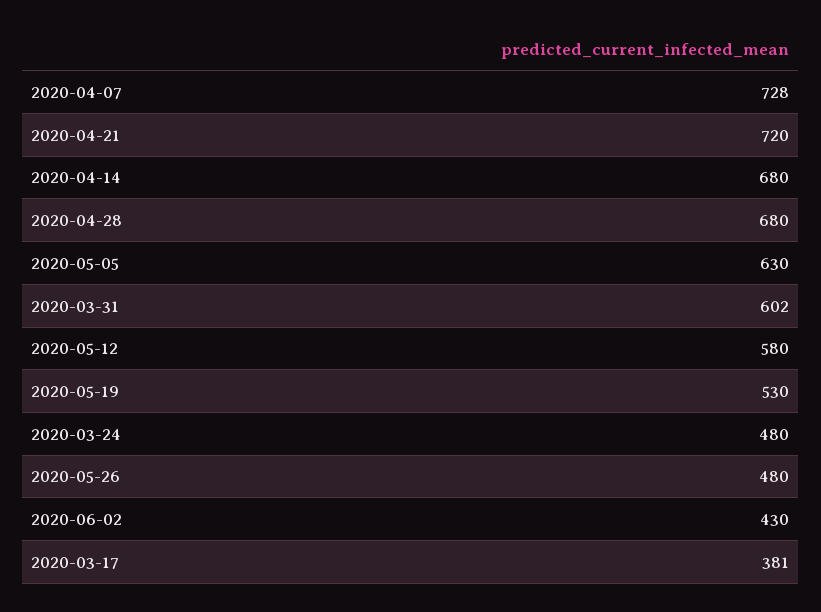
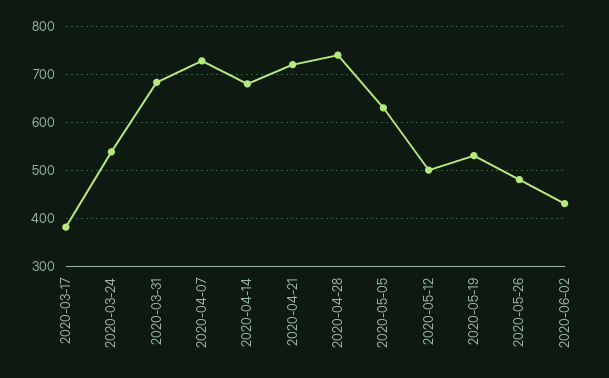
  {
    "2020-04-07": 728,
    "2020-04-21": 720,
    "2020-04-14": 680,
-   "2020-04-28": 680,
+   "2020-04-28": 740,
    "2020-05-05": 630,
-   "2020-03-31": 602,
+   "2020-03-31": 680,
-   "2020-05-12": 580,
+   "2020-05-12": 500,
    "2020-05-19": 530,
-   "2020-03-24": 480,
+   "2020-03-24": 540,
    "2020-05-26": 480,
    "2020-06-02": 430,
    "2020-03-17": 381
  }

